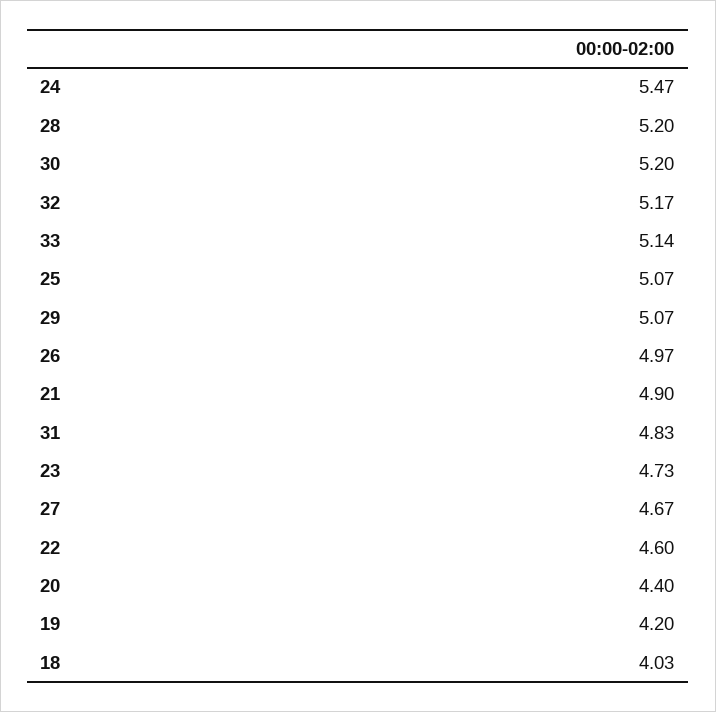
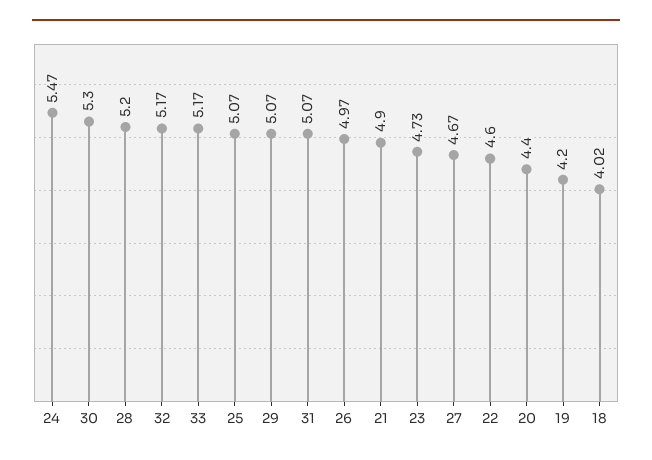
  {
    "24": 5.47,
    "28": 5.2,
-   "30": 5.2,
+   "30": 5.3,
    "32": 5.17,
-   "33": 5.14,
+   "33": 5.17,
    "25": 5.07,
    "29": 5.07,
    "26": 4.97,
    "21": 4.9,
-   "31": 4.83,
+   "31": 5.07,
    "23": 4.73,
    "27": 4.67,
    "22": 4.6,
    "20": 4.4,
    "19": 4.2,
-   "18": 4.03
+   "18": 4.02
  }

